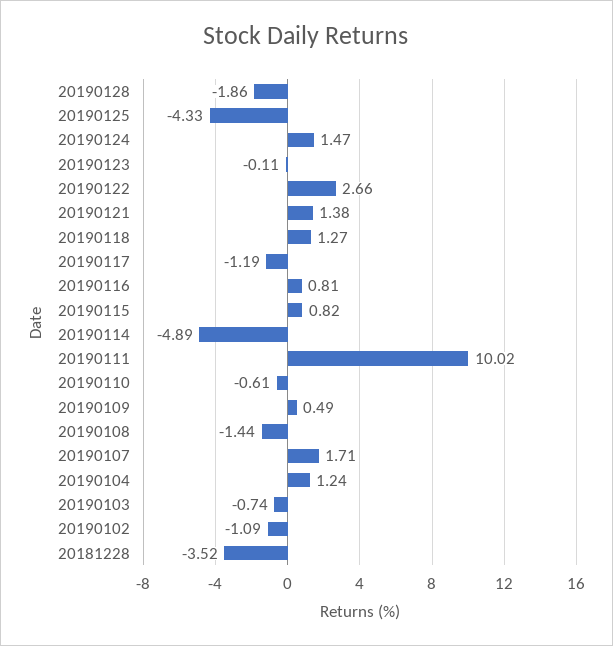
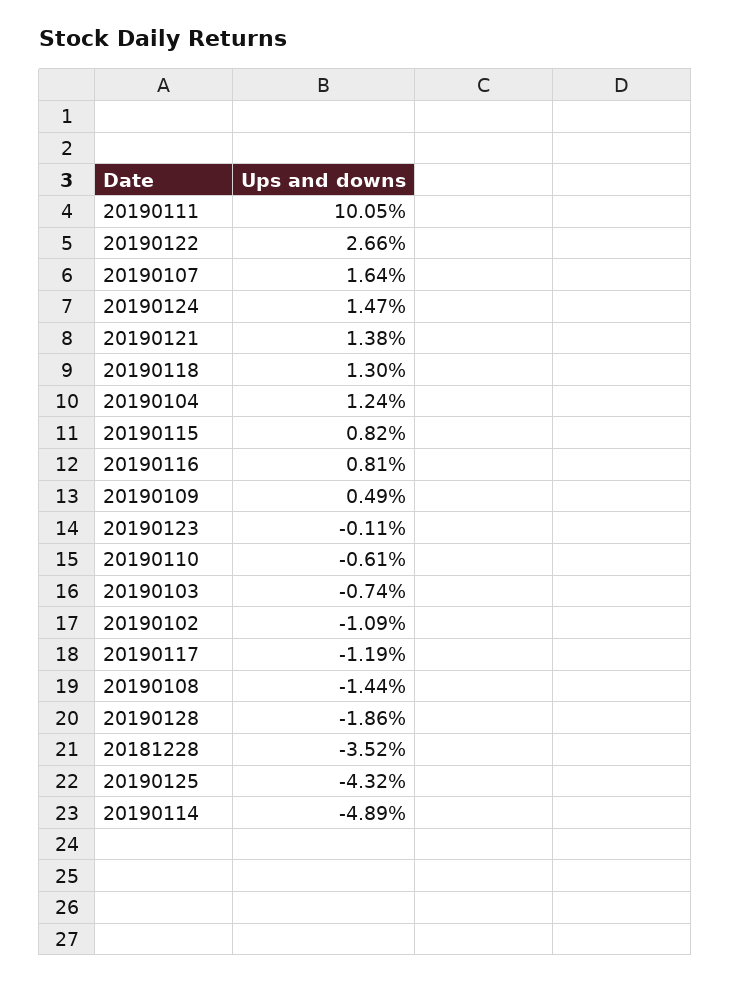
  {
    "20190128": -1.86,
-   "20190125": -4.33,
+   "20190125": -4.32,
    "20190124": 1.47,
    "20190123": -0.11,
    "20190122": 2.66,
    "20190121": 1.38,
-   "20190118": 1.27,
+   "20190118": 1.3,
    "20190117": -1.19,
    "20190116": 0.81,
    "20190115": 0.82,
    "20190114": -4.89,
-   "20190111": 10.02,
+   "20190111": 10.05,
    "20190110": -0.61,
    "20190109": 0.49,
    "20190108": -1.44,
-   "20190107": 1.71,
+   "20190107": 1.64,
    "20190104": 1.24,
    "20190103": -0.74,
    "20190102": -1.09,
    "20181228": -3.52
  }

